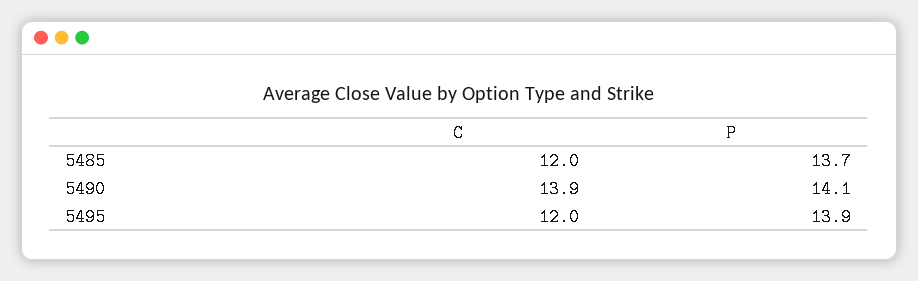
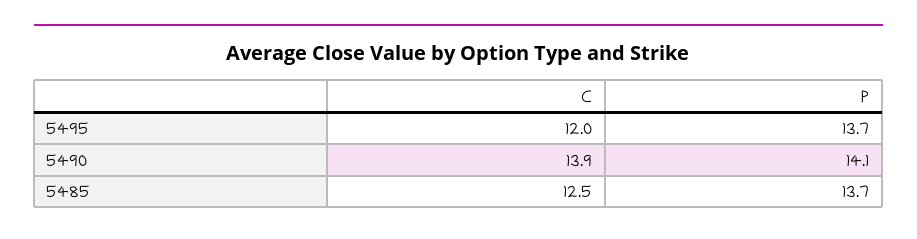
  {
    "C": {
-     "5485": 12,
+     "5485": 12.5,
      "5490": 13.9,
      "5495": 12
    },
    "P": {
      "5485": 13.7,
      "5490": 14.1,
-     "5495": 13.9
+     "5495": 13.7
    }
  }

